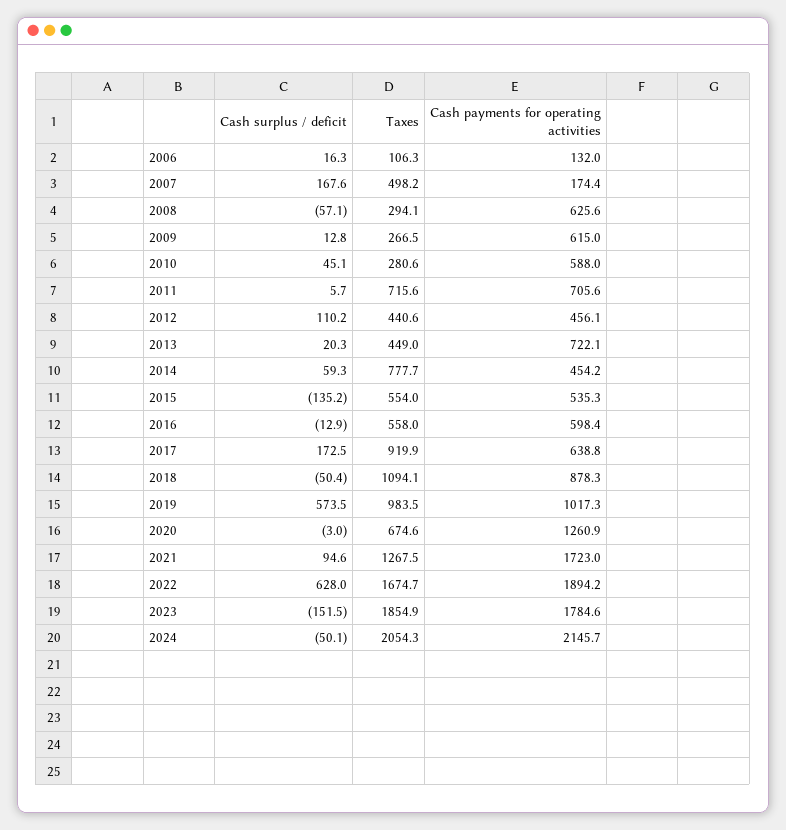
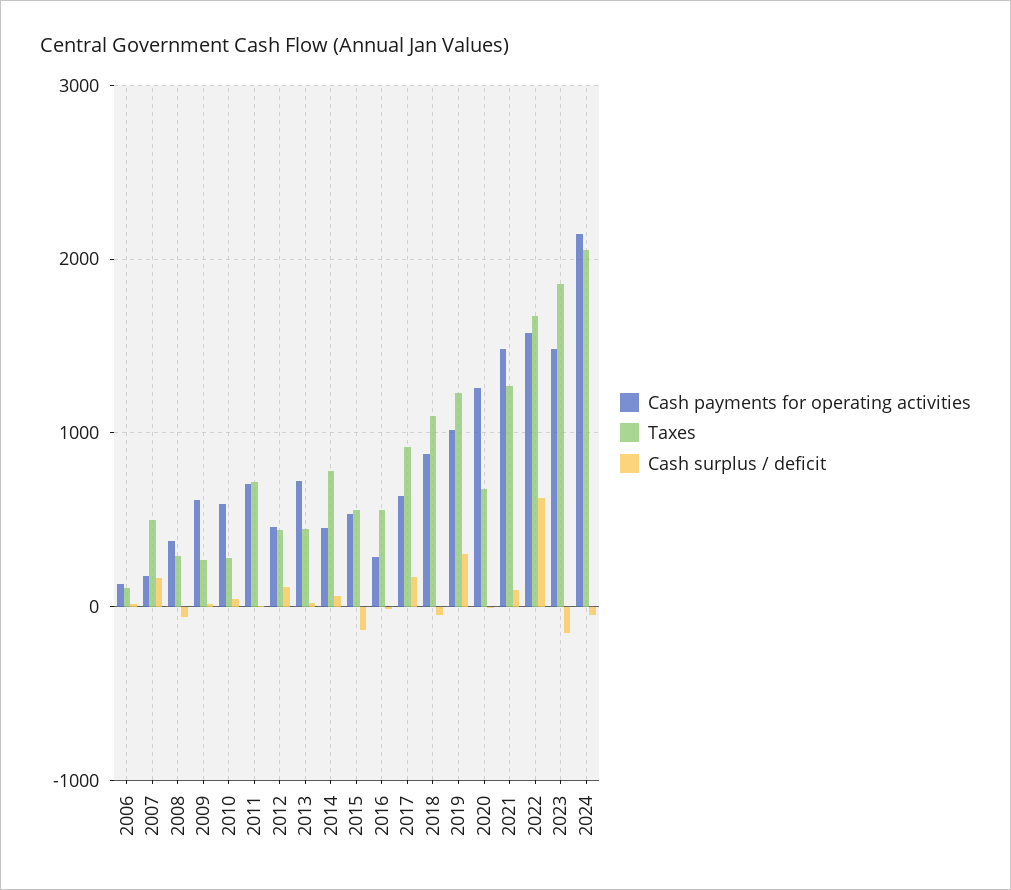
  {
    "Cash surplus / deficit": {
      "2006": 16.3,
      "2007": 167.6,
      "2008": -57.1,
      "2009": 12.8,
      "2010": 45.1,
      "2011": 5.7,
      "2012": 110.2,
      "2013": 20.3,
      "2014": 59.3,
      "2015": -135.2,
      "2016": -12.9,
      "2017": 172.5,
      "2018": -50.4,
-     "2019": 573.5,
+     "2019": 300,
      "2020": -3,
      "2021": 94.6,
      "2022": 628,
      "2023": -151.5,
      "2024": -50.1
    },
    "Taxes": {
      "2006": 106.3,
      "2007": 498.2,
      "2008": 294.1,
      "2009": 266.5,
      "2010": 280.6,
      "2011": 715.6,
      "2012": 440.6,
      "2013": 449,
      "2014": 777.7,
      "2015": 554,
      "2016": 558,
      "2017": 919.9,
      "2018": 1094.1,
-     "2019": 983.5,
+     "2019": 1200,
      "2020": 674.6,
      "2021": 1267.5,
      "2022": 1674.7,
      "2023": 1854.9,
      "2024": 2054.3
    },
    "Cash payments for operating activities": {
      "2006": 132,
      "2007": 174.4,
-     "2008": 625.6,
+     "2008": 400,
      "2009": 615,
      "2010": 588,
      "2011": 705.6,
      "2012": 456.1,
      "2013": 722.1,
      "2014": 454.2,
      "2015": 535.3,
-     "2016": 598.4,
+     "2016": 300,
      "2017": 638.8,
      "2018": 878.3,
      "2019": 1017.3,
      "2020": 1260.9,
-     "2021": 1723,
+     "2021": 1500,
-     "2022": 1894.2,
+     "2022": 1600,
-     "2023": 1784.6,
+     "2023": 1500,
      "2024": 2145.7
    }
  }

